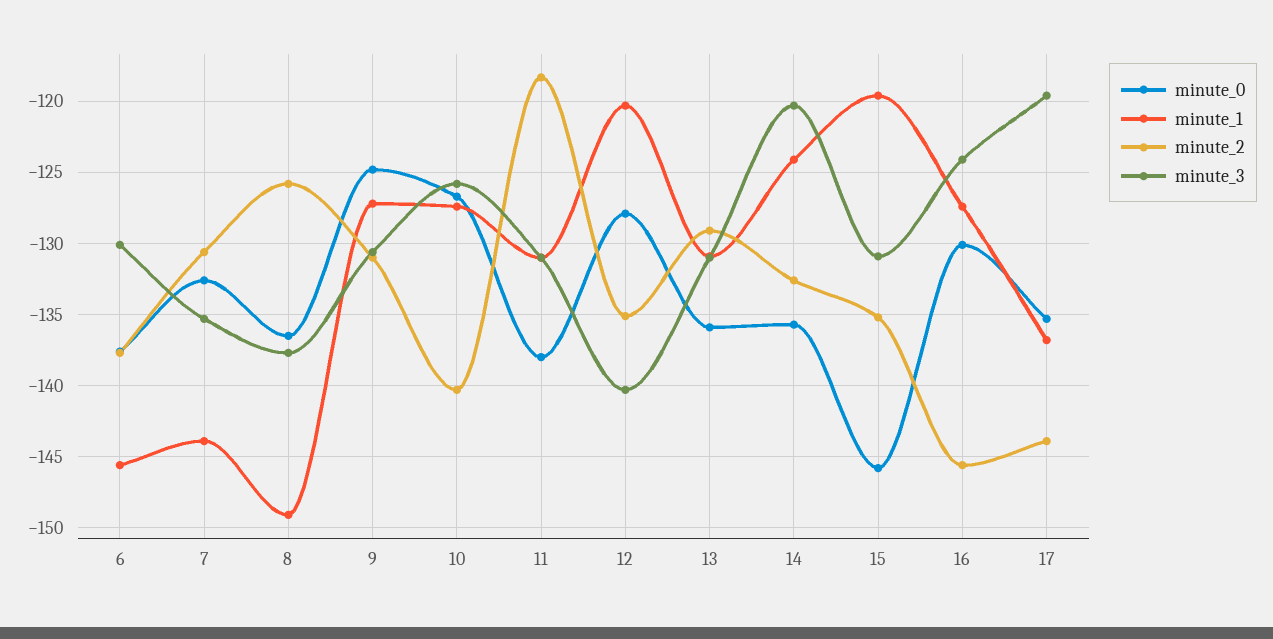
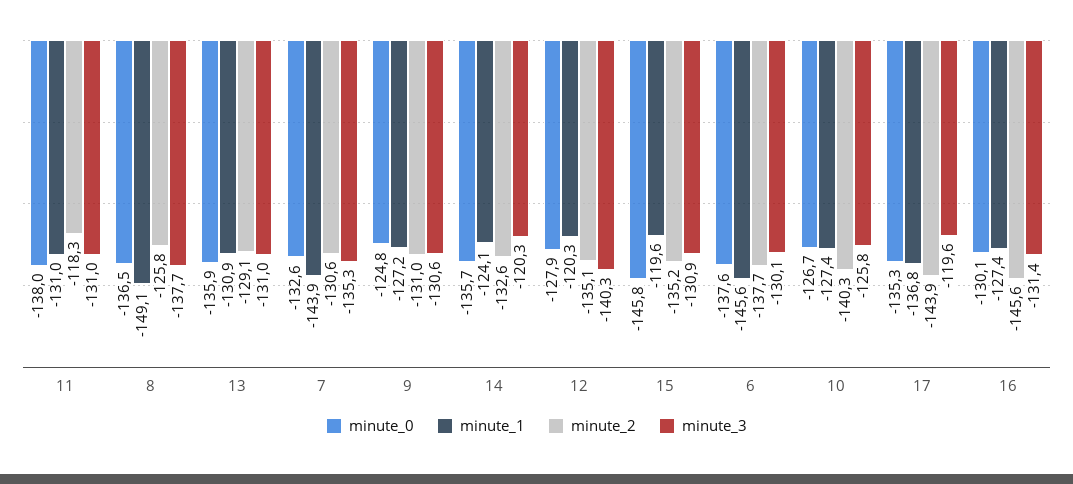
  {
    "minute_0": {
      "6": -137.6,
      "7": -132.6,
      "8": -136.5,
      "9": -124.8,
      "10": -126.7,
      "11": -138,
      "12": -127.9,
      "13": -135.9,
      "14": -135.7,
      "15": -145.8,
      "16": -130.1,
      "17": -135.3
    },
    "minute_1": {
      "6": -145.6,
      "7": -143.9,
      "8": -149.1,
      "9": -127.2,
      "10": -127.4,
      "11": -131,
      "12": -120.3,
      "13": -130.9,
      "14": -124.1,
      "15": -119.6,
      "16": -127.4,
      "17": -136.8
    },
    "minute_2": {
      "6": -137.7,
      "7": -130.6,
      "8": -125.8,
      "9": -131,
      "10": -140.3,
      "11": -118.3,
      "12": -135.1,
      "13": -129.1,
      "14": -132.6,
      "15": -135.2,
      "16": -145.6,
      "17": -143.9
    },
    "minute_3": {
      "6": -130.1,
      "7": -135.3,
      "8": -137.7,
      "9": -130.6,
      "10": -125.8,
      "11": -131,
      "12": -140.3,
      "13": -131,
      "14": -120.3,
      "15": -130.9,
-     "16": -124,
+     "16": -131.4,
      "17": -119.6
    }
  }

